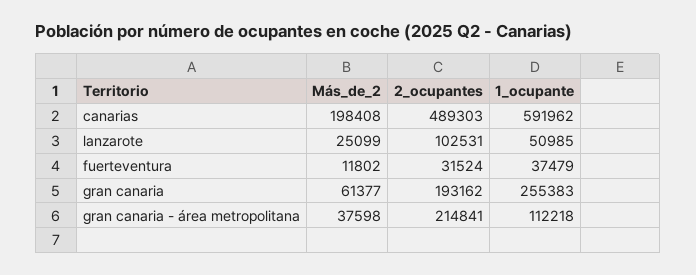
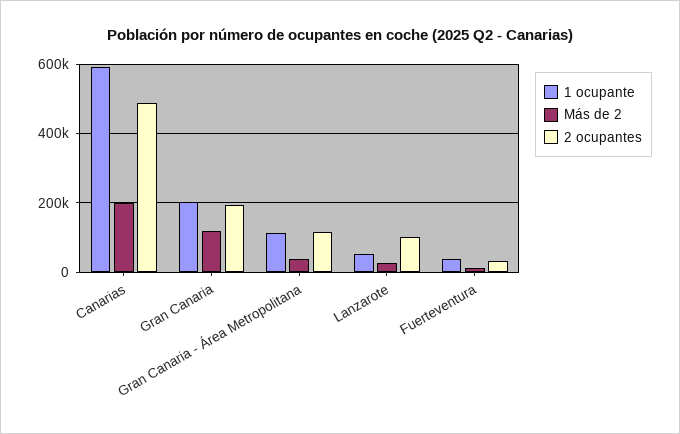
  {
    "Más_de_2": {
      "canarias": 198408,
      "lanzarote": 25099,
      "fuerteventura": 11802,
-     "gran canaria": 61377,
+     "gran canaria": 120000,
      "gran canaria - área metropolitana": 37598
    },
    "2_ocupantes": {
      "canarias": 489303,
      "lanzarote": 102531,
      "fuerteventura": 31524,
      "gran canaria": 193162,
-     "gran canaria - área metropolitana": 214841
+     "gran canaria - área metropolitana": 120000
    },
    "1_ocupante": {
      "canarias": 591962,
      "lanzarote": 50985,
      "fuerteventura": 37479,
-     "gran canaria": 255383,
+     "gran canaria": 200000,
      "gran canaria - área metropolitana": 112218
    }
  }

